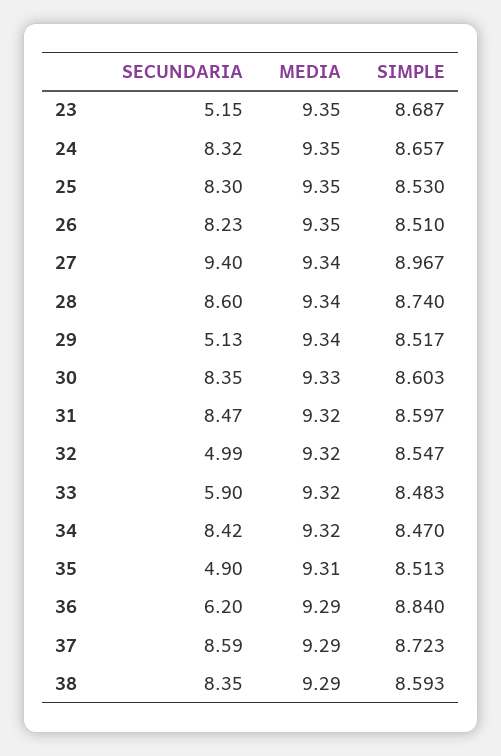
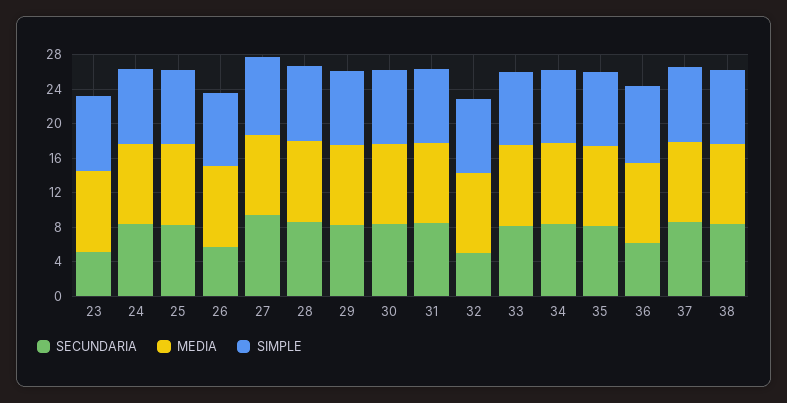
  {
    "SECUNDARIA": {
      "23": 5.15,
      "24": 8.32,
      "25": 8.3,
-     "26": 8.23,
+     "26": 6,
      "27": 9.4,
      "28": 8.6,
-     "29": 5.13,
+     "29": 8,
      "30": 8.35,
      "31": 8.47,
      "32": 4.99,
-     "33": 5.9,
+     "33": 8,
      "34": 8.42,
-     "35": 4.9,
+     "35": 8,
      "36": 6.2,
      "37": 8.59,
      "38": 8.35
    },
    "MEDIA": {
      "23": 9.35,
      "24": 9.35,
      "25": 9.35,
      "26": 9.35,
      "27": 9.34,
      "28": 9.34,
      "29": 9.34,
      "30": 9.33,
      "31": 9.32,
      "32": 9.32,
      "33": 9.32,
      "34": 9.32,
      "35": 9.31,
      "36": 9.29,
      "37": 9.29,
      "38": 9.29
    },
    "SIMPLE": {
      "23": 8.687,
      "24": 8.657,
      "25": 8.53,
      "26": 8.51,
      "27": 8.967,
      "28": 8.74,
      "29": 8.517,
      "30": 8.603,
      "31": 8.597,
      "32": 8.547,
      "33": 8.483,
      "34": 8.47,
      "35": 8.513,
      "36": 8.84,
      "37": 8.723,
      "38": 8.593
    }
  }

